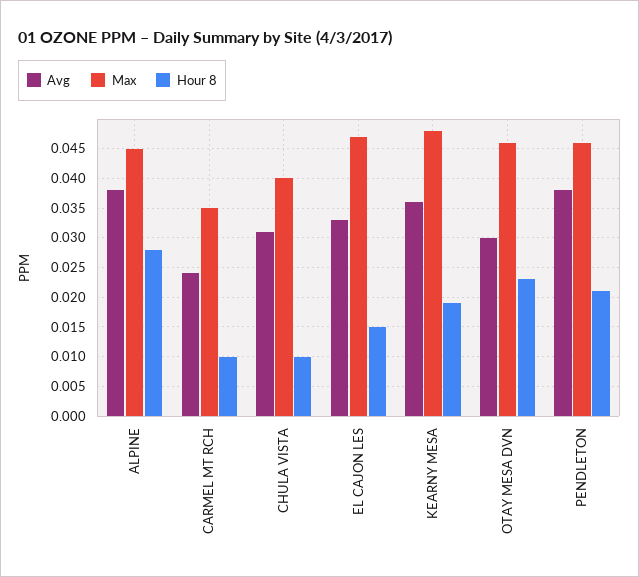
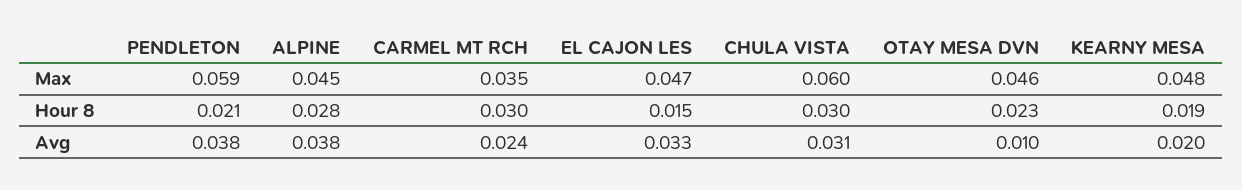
  {
    "Avg": {
      "ALPINE": 0.038,
      "CARMEL MT RCH": 0.024,
      "CHULA VISTA": 0.031,
      "EL CAJON LES": 0.033,
-     "KEARNY MESA": 0.035,
+     "KEARNY MESA": 0.02,
-     "OTAY MESA DVN": 0.03,
+     "OTAY MESA DVN": 0.01,
      "PENDLETON": 0.038
    },
    "Max": {
      "ALPINE": 0.045,
      "CARMEL MT RCH": 0.035,
-     "CHULA VISTA": 0.04,
+     "CHULA VISTA": 0.06,
      "EL CAJON LES": 0.047,
      "KEARNY MESA": 0.048,
      "OTAY MESA DVN": 0.046,
-     "PENDLETON": 0.045
+     "PENDLETON": 0.059
    },
    "Hour 8": {
      "ALPINE": 0.028,
-     "CARMEL MT RCH": 0.01,
+     "CARMEL MT RCH": 0.03,
-     "CHULA VISTA": 0.01,
+     "CHULA VISTA": 0.03,
      "EL CAJON LES": 0.015,
      "KEARNY MESA": 0.019,
      "OTAY MESA DVN": 0.023,
      "PENDLETON": 0.021
    }
  }

